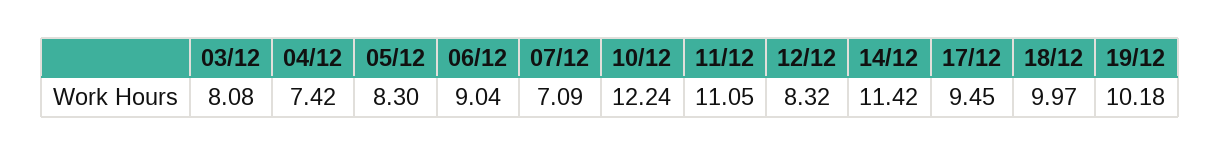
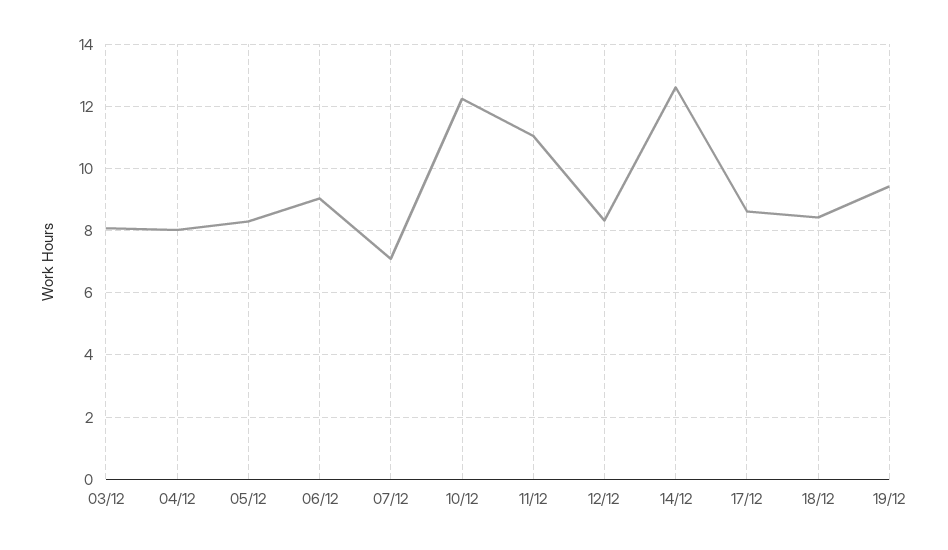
  {
    "03/12": 8.08,
-   "04/12": 7.42,
+   "04/12": 8,
    "05/12": 8.3,
    "06/12": 9.04,
    "07/12": 7.09,
    "10/12": 12.24,
    "11/12": 11.05,
    "12/12": 8.32,
-   "14/12": 11.42,
+   "14/12": 12.6,
-   "17/12": 9.45,
+   "17/12": 8.6,
-   "18/12": 9.97,
+   "18/12": 8.4,
-   "19/12": 10.18
+   "19/12": 9.4
  }

